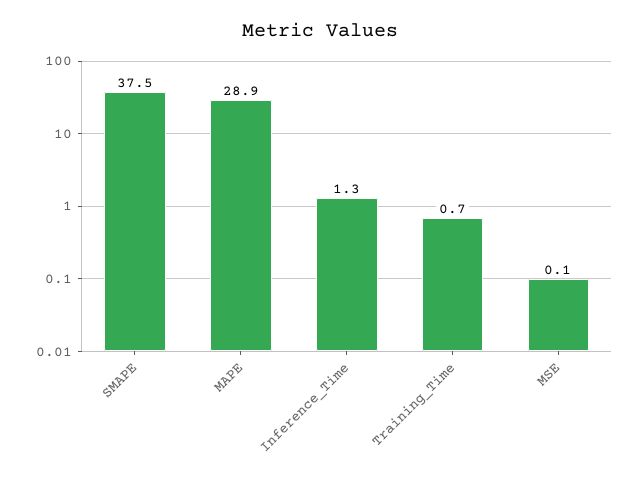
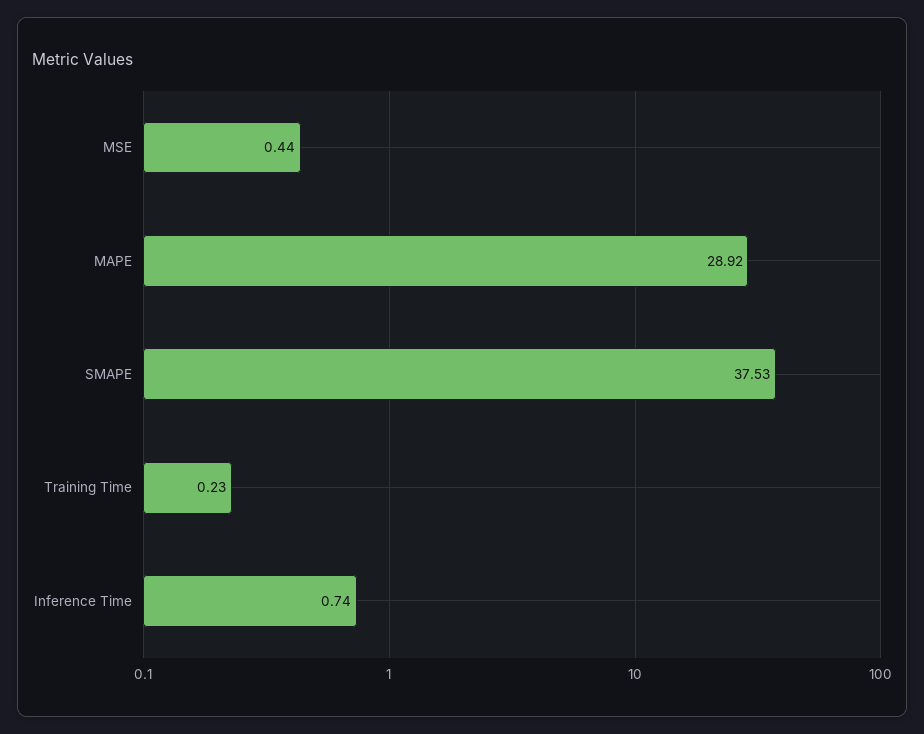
  {
    "SMAPE": 37.53,
    "MAPE": 28.92,
-   "Inference_Time": 1.3,
+   "Inference_Time": 0.74,
-   "Training_Time": 0.7,
+   "Training_Time": 0.23,
-   "MSE": 0.1
+   "MSE": 0.44
  }

